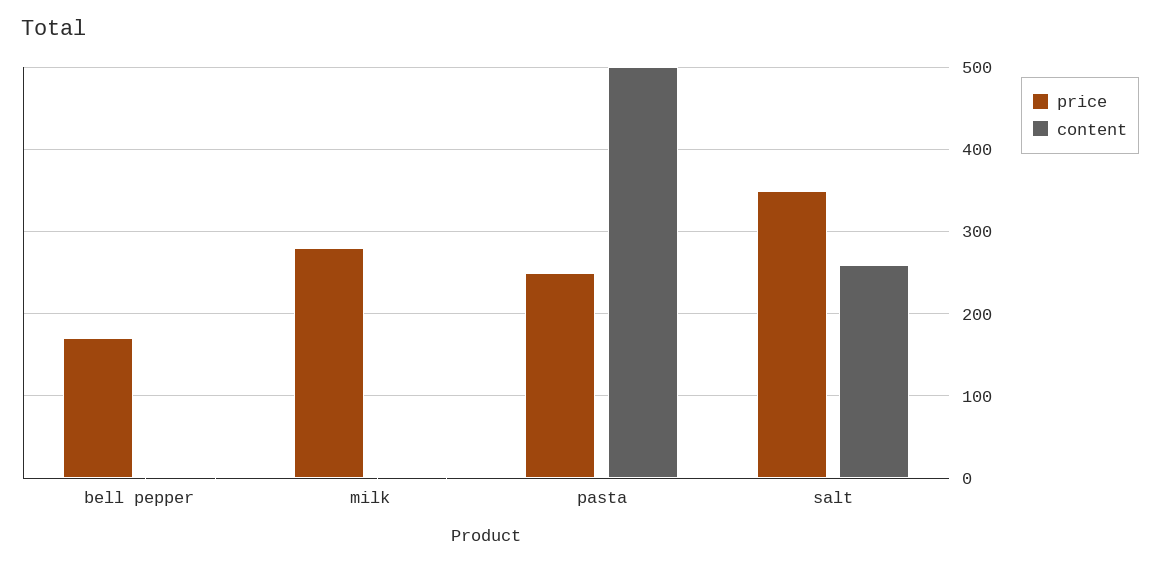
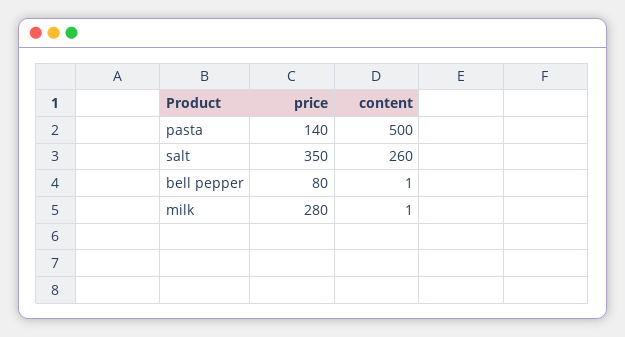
  {
    "price": {
-     "bell pepper": 170,
+     "bell pepper": 80,
      "milk": 280,
-     "pasta": 250,
+     "pasta": 140,
      "salt": 350
    },
    "content": {
      "bell pepper": 1,
      "milk": 1,
      "pasta": 500,
      "salt": 260
    }
  }

